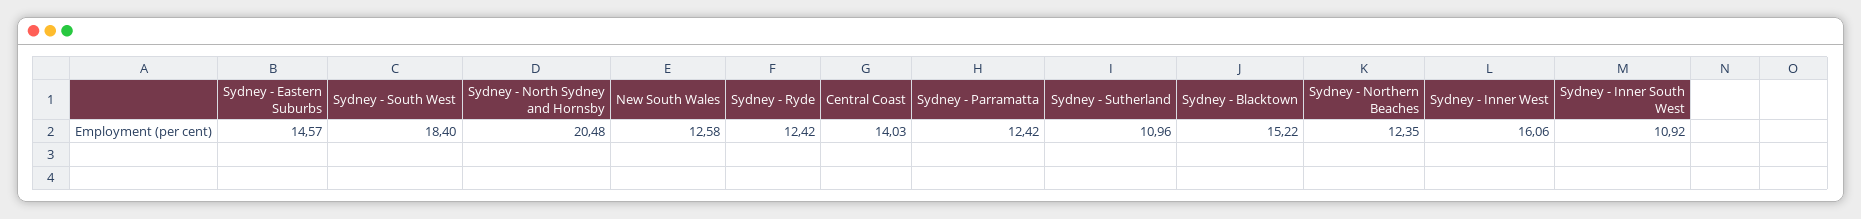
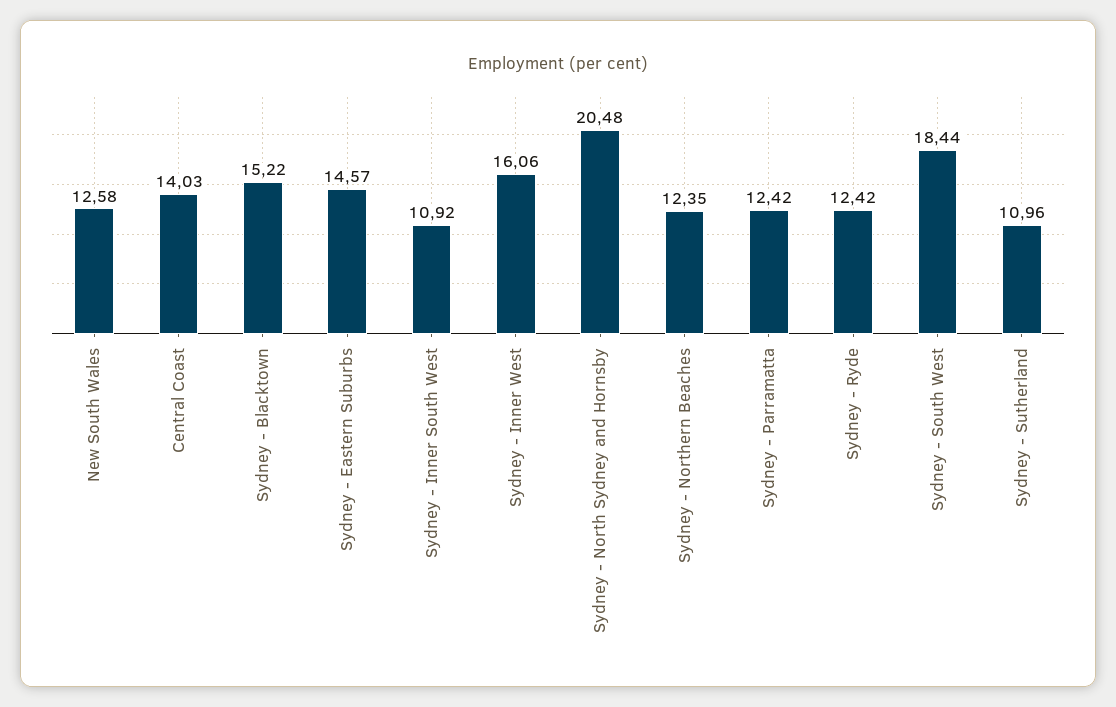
  {
    "Sydney - Eastern Suburbs": 14.57,
-   "Sydney - South West": 18.4,
+   "Sydney - South West": 18.44,
    "Sydney - North Sydney and Hornsby": 20.48,
    "New South Wales": 12.58,
    "Sydney - Ryde": 12.42,
    "Central Coast": 14.03,
    "Sydney - Parramatta": 12.42,
    "Sydney - Sutherland": 10.96,
    "Sydney - Blacktown": 15.22,
    "Sydney - Northern Beaches": 12.35,
    "Sydney - Inner West": 16.06,
    "Sydney - Inner South West": 10.92
  }

